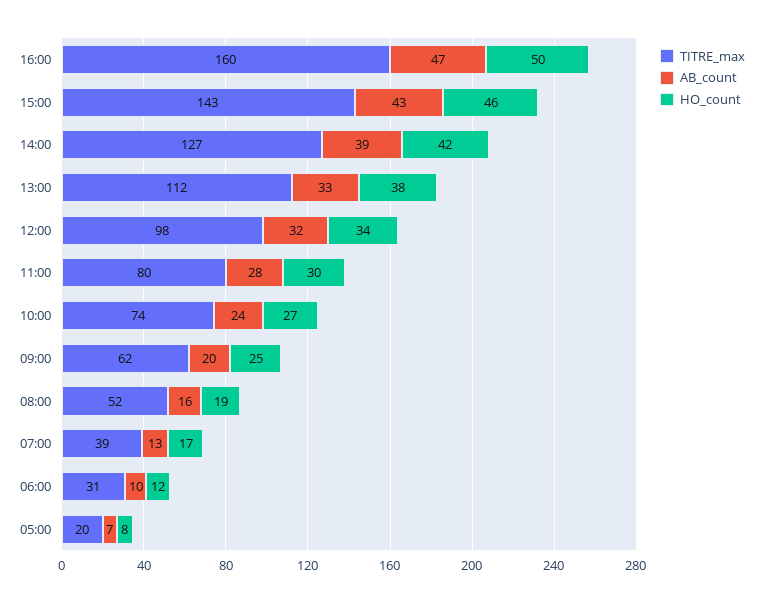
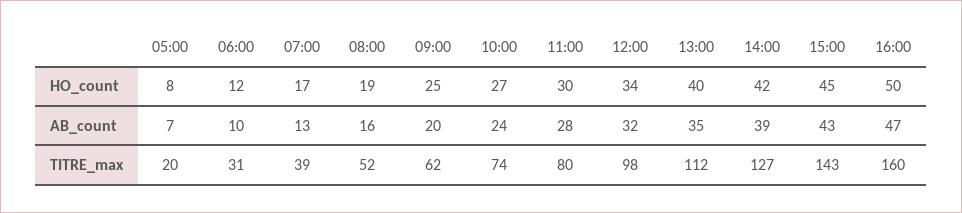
  {
    "TITRE_max": {
      "16:00": 160,
      "15:00": 143,
      "14:00": 127,
      "13:00": 112,
      "12:00": 98,
      "11:00": 80,
      "10:00": 74,
      "09:00": 62,
      "08:00": 52,
      "07:00": 39,
      "06:00": 31,
      "05:00": 20
    },
    "AB_count": {
      "16:00": 47,
      "15:00": 43,
      "14:00": 39,
-     "13:00": 33,
+     "13:00": 35,
      "12:00": 32,
      "11:00": 28,
      "10:00": 24,
      "09:00": 20,
      "08:00": 16,
      "07:00": 13,
      "06:00": 10,
      "05:00": 7
    },
    "HO_count": {
      "16:00": 50,
-     "15:00": 46,
+     "15:00": 45,
      "14:00": 42,
-     "13:00": 38,
+     "13:00": 40,
      "12:00": 34,
      "11:00": 30,
      "10:00": 27,
      "09:00": 25,
      "08:00": 19,
      "07:00": 17,
      "06:00": 12,
      "05:00": 8
    }
  }

